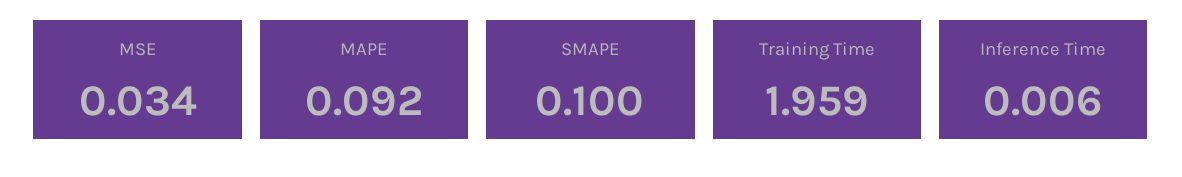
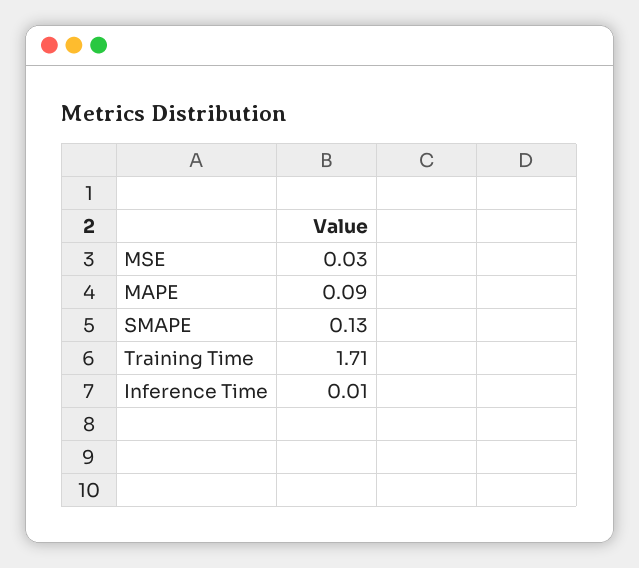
  {
    "MSE": 0.034,
    "MAPE": 0.092,
-   "SMAPE": 0.1,
+   "SMAPE": 0.13,
-   "Training Time": 1.959,
+   "Training Time": 1.71,
    "Inference Time": 0.006
  }

